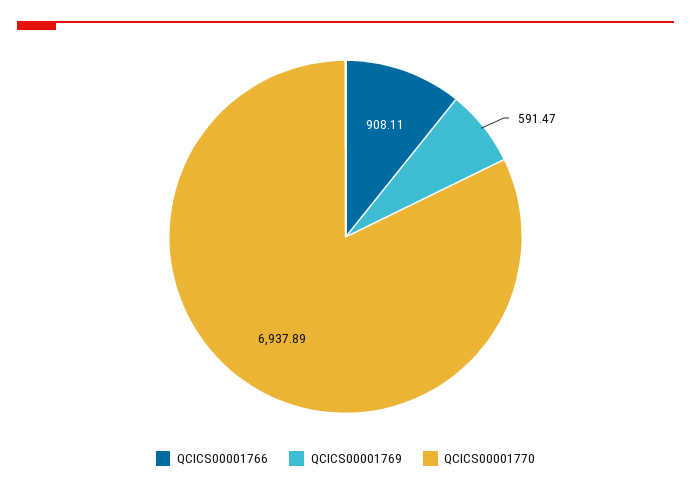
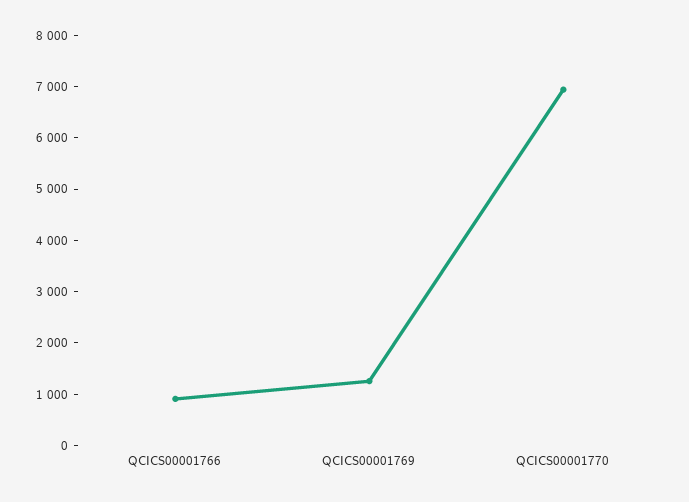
  {
    "QCICS00001766": 908.11,
-   "QCICS00001769": 591.47,
+   "QCICS00001769": 1200,
    "QCICS00001770": 6937.89
  }

